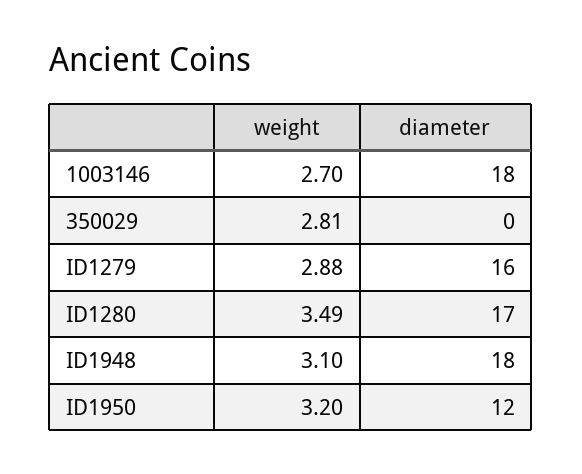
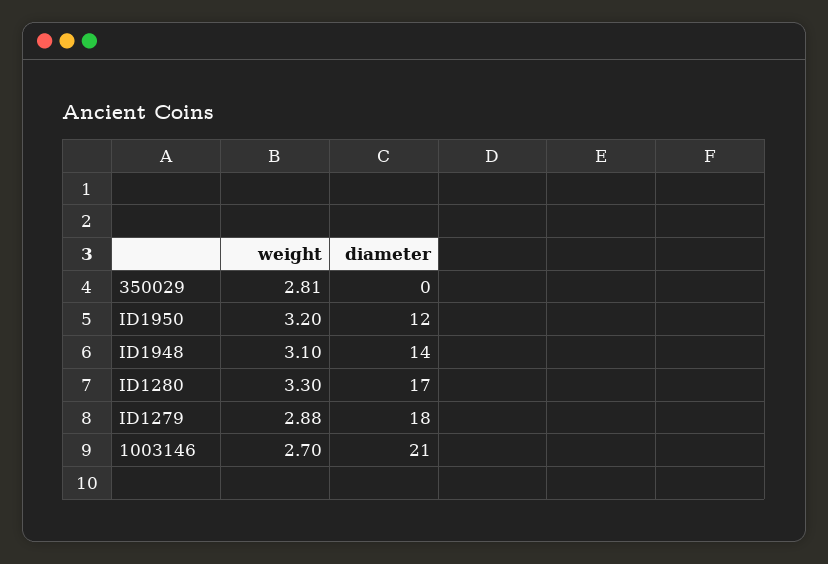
  {
    "weight": {
      "1003146": 2.7,
      "350029": 2.81,
      "ID1279": 2.88,
-     "ID1280": 3.49,
+     "ID1280": 3.3,
      "ID1948": 3.1,
      "ID1950": 3.2
    },
    "diameter": {
-     "1003146": 18,
+     "1003146": 21,
      "350029": 0,
-     "ID1279": 16,
+     "ID1279": 18,
      "ID1280": 17,
-     "ID1948": 18,
+     "ID1948": 14,
      "ID1950": 12
    }
  }

